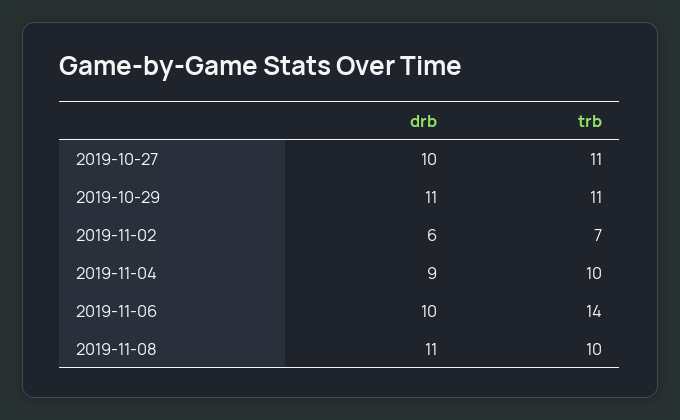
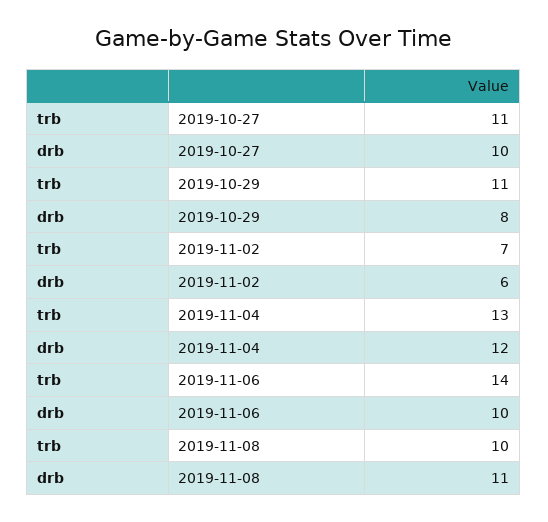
  {
    "drb": {
      "2019-10-27": 10,
-     "2019-10-29": 11,
+     "2019-10-29": 8,
      "2019-11-02": 6,
-     "2019-11-04": 9,
+     "2019-11-04": 12,
      "2019-11-06": 10,
      "2019-11-08": 11
    },
    "trb": {
      "2019-10-27": 11,
      "2019-10-29": 11,
      "2019-11-02": 7,
-     "2019-11-04": 10,
+     "2019-11-04": 13,
      "2019-11-06": 14,
      "2019-11-08": 10
    }
  }

